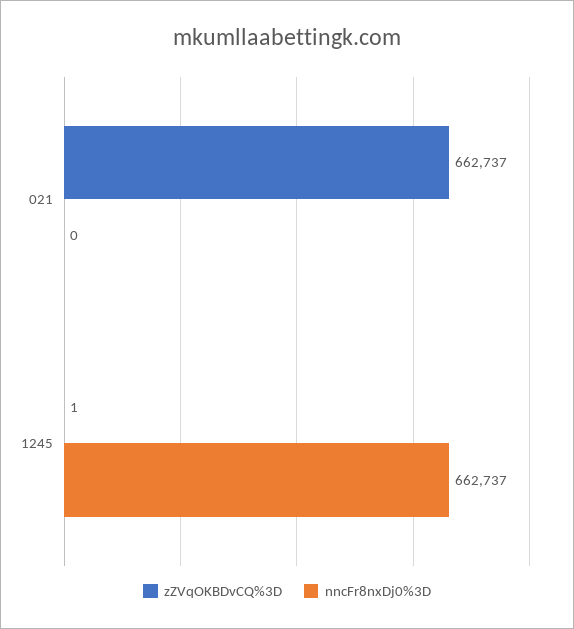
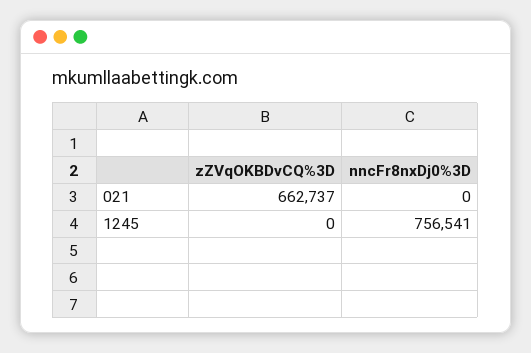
  {
    "zZVqOKBDvCQ%3D": {
      "021": 662737,
-     "1245": 1
+     "1245": 0
    },
    "nncFr8nxDj0%3D": {
      "021": 0,
-     "1245": 662737
+     "1245": 756541
    }
  }

